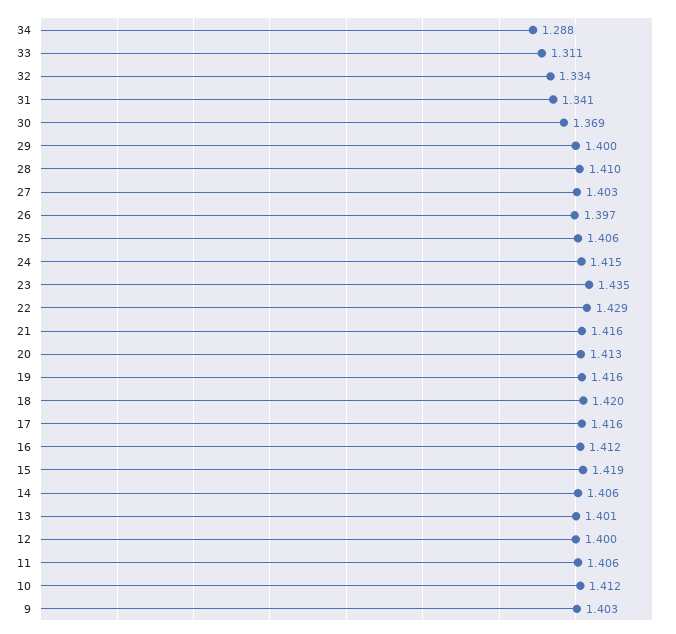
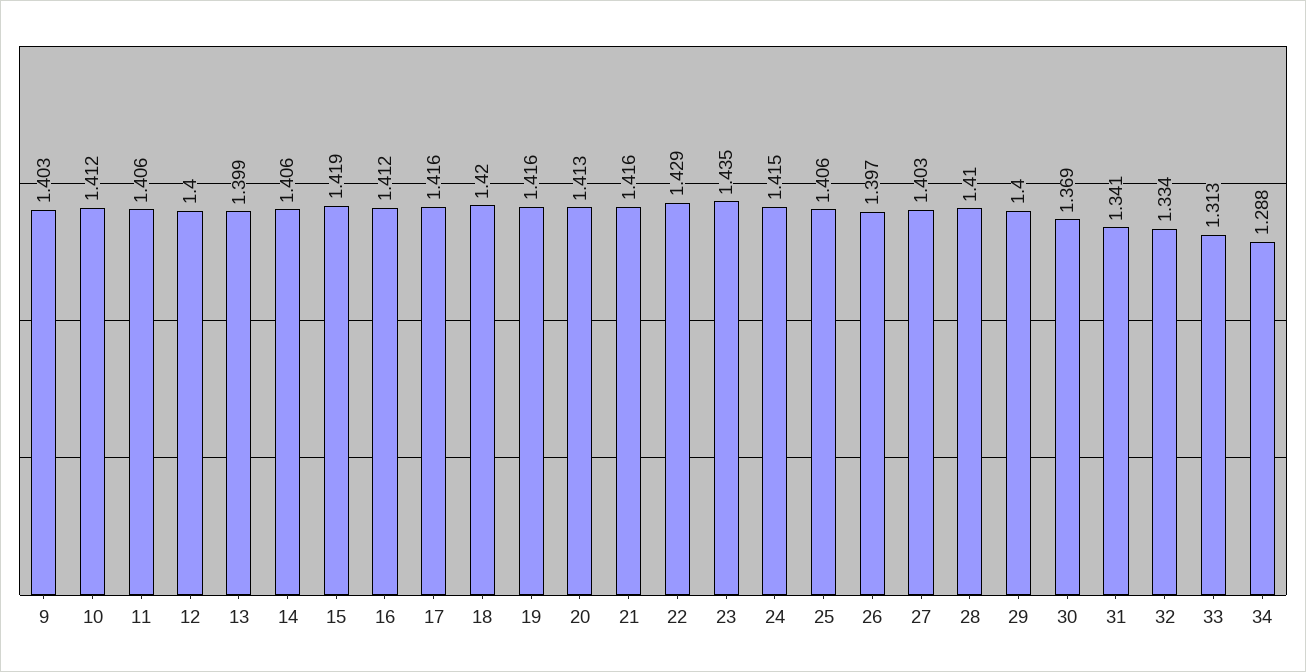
  {
    "34": 1.288,
-   "33": 1.311,
+   "33": 1.313,
    "32": 1.334,
    "31": 1.341,
    "30": 1.369,
    "29": 1.4,
    "28": 1.41,
    "27": 1.403,
    "26": 1.397,
    "25": 1.406,
    "24": 1.415,
    "23": 1.435,
    "22": 1.429,
    "21": 1.416,
    "20": 1.413,
    "19": 1.416,
    "18": 1.42,
    "17": 1.416,
    "16": 1.412,
    "15": 1.419,
    "14": 1.406,
-   "13": 1.401,
+   "13": 1.399,
    "12": 1.4,
    "11": 1.406,
    "10": 1.412,
    "9": 1.403
  }

